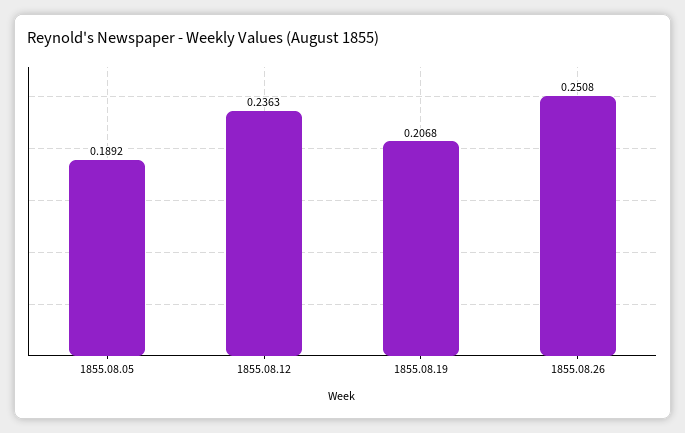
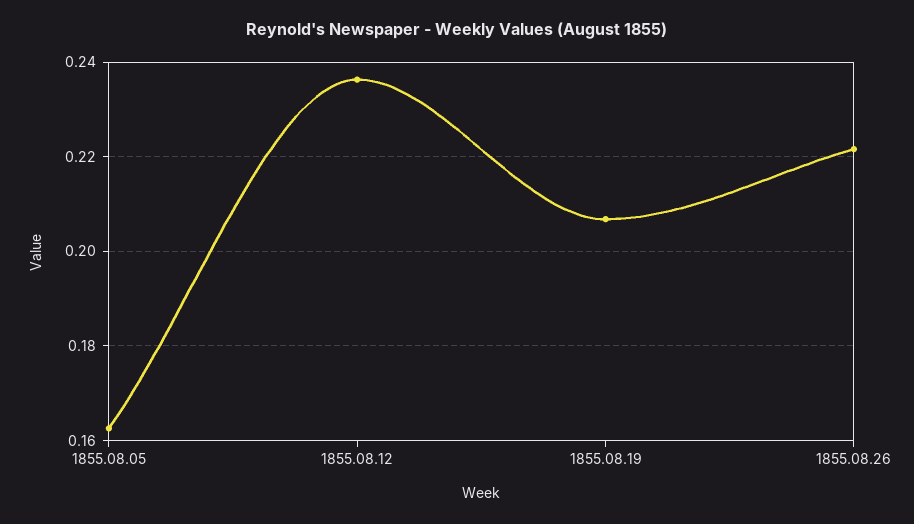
  {
-   "1855.08.05": 0.1892,
+   "1855.08.05": 0.162,
    "1855.08.12": 0.2363,
    "1855.08.19": 0.2068,
-   "1855.08.26": 0.2508
+   "1855.08.26": 0.222
  }

